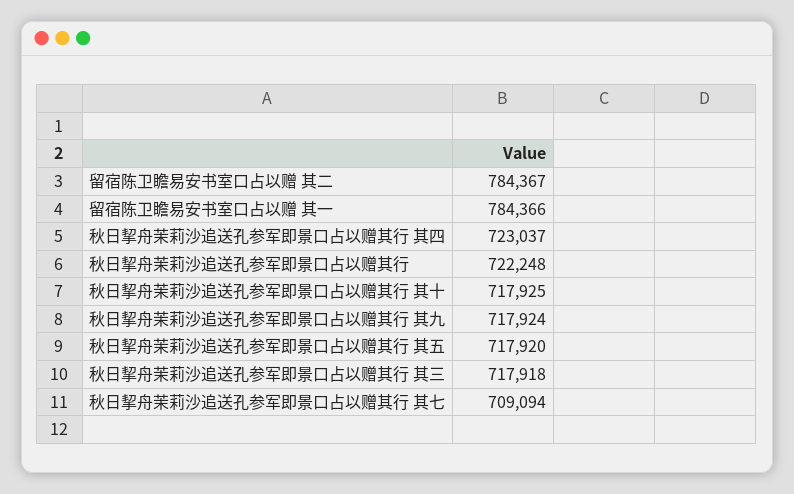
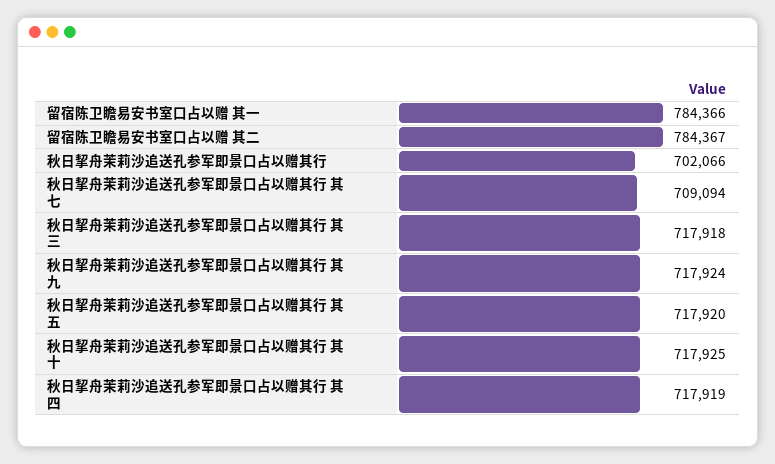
  {
    "留宿陈卫瞻易安书室口占以赠 其二": 784367,
    "留宿陈卫瞻易安书室口占以赠 其一": 784366,
-   "秋日挈舟茉莉沙追送孔参军即景口占以赠其行 其四": 723037,
+   "秋日挈舟茉莉沙追送孔参军即景口占以赠其行 其四": 717919,
-   "秋日挈舟茉莉沙追送孔参军即景口占以赠其行": 722248,
+   "秋日挈舟茉莉沙追送孔参军即景口占以赠其行": 702066,
    "秋日挈舟茉莉沙追送孔参军即景口占以赠其行 其十": 717925,
    "秋日挈舟茉莉沙追送孔参军即景口占以赠其行 其九": 717924,
    "秋日挈舟茉莉沙追送孔参军即景口占以赠其行 其五": 717920,
    "秋日挈舟茉莉沙追送孔参军即景口占以赠其行 其三": 717918,
    "秋日挈舟茉莉沙追送孔参军即景口占以赠其行 其七": 709094
  }

